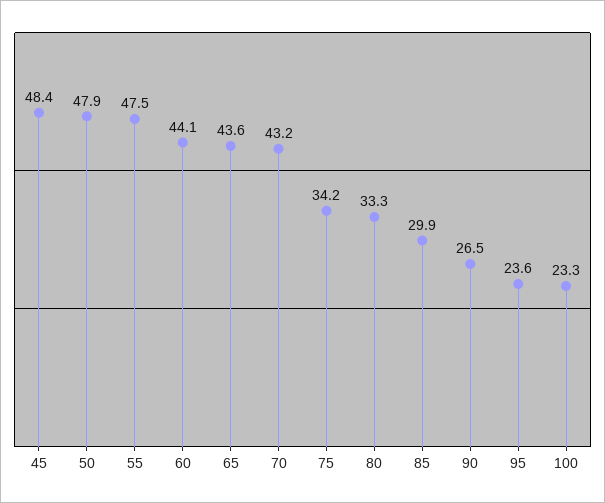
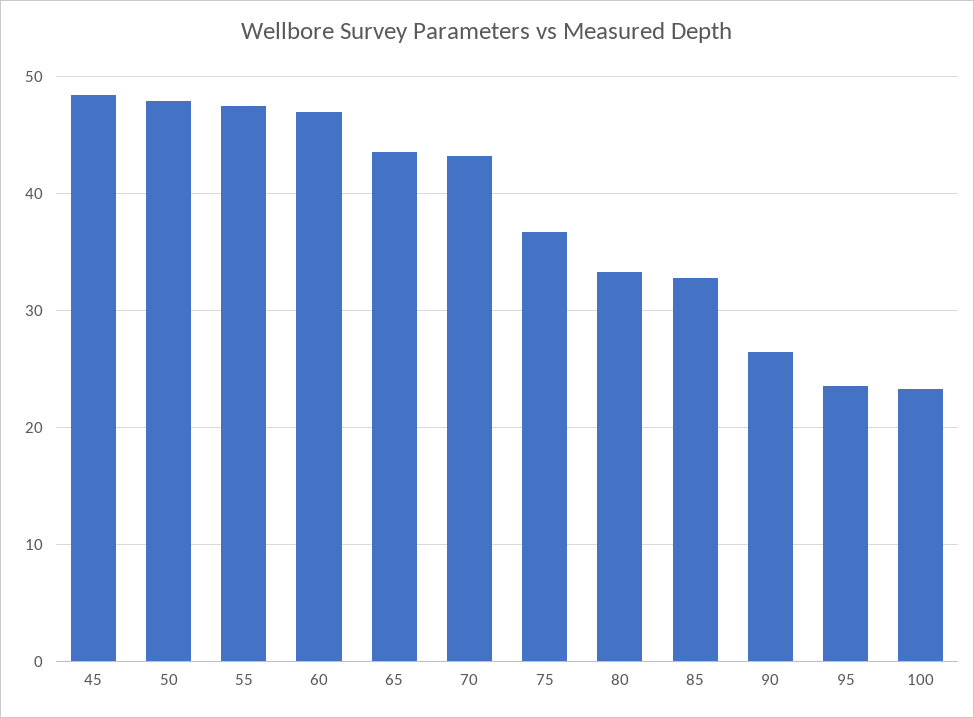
  {
    "45": 48.4,
    "50": 47.9,
    "55": 47.5,
-   "60": 44.1,
+   "60": 47,
    "65": 43.6,
    "70": 43.2,
-   "75": 34.2,
+   "75": 37,
    "80": 33.3,
-   "85": 29.9,
+   "85": 33,
    "90": 26.5,
    "95": 23.6,
    "100": 23.3
  }

